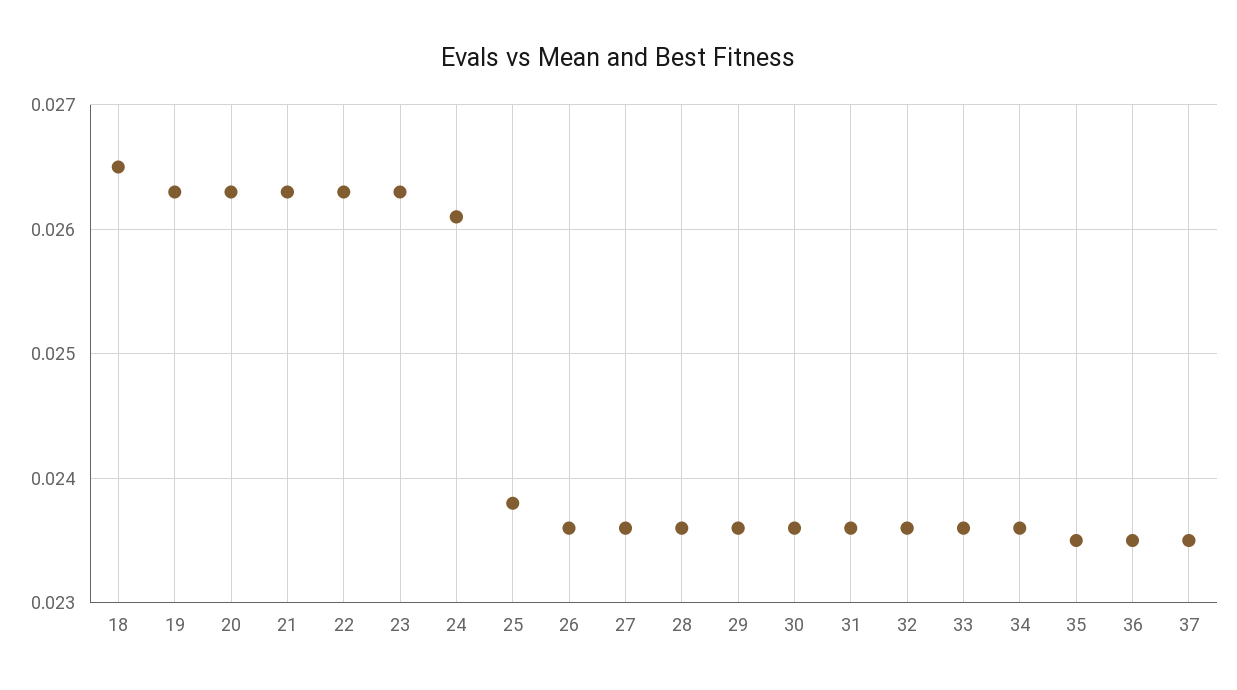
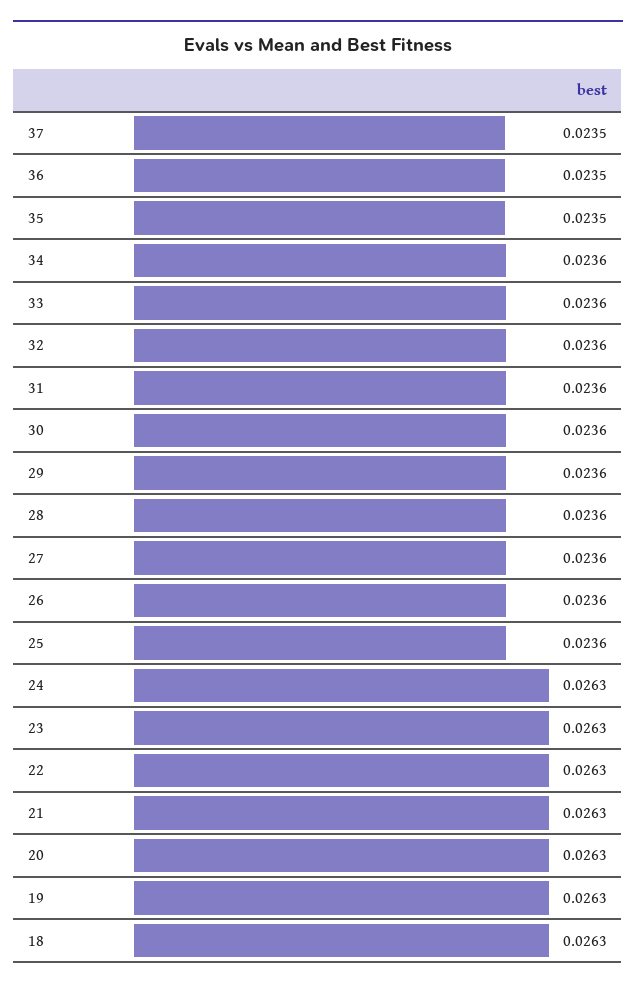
  {
-   "18": 0.0265,
+   "18": 0.0263,
    "19": 0.0263,
    "20": 0.0263,
    "21": 0.0263,
    "22": 0.0263,
    "23": 0.0263,
-   "24": 0.0261,
+   "24": 0.0263,
-   "25": 0.0238,
+   "25": 0.0236,
    "26": 0.0236,
    "27": 0.0236,
    "28": 0.0236,
    "29": 0.0236,
    "30": 0.0236,
    "31": 0.0236,
    "32": 0.0236,
    "33": 0.0236,
    "34": 0.0236,
    "35": 0.0235,
    "36": 0.0235,
    "37": 0.0235
  }

